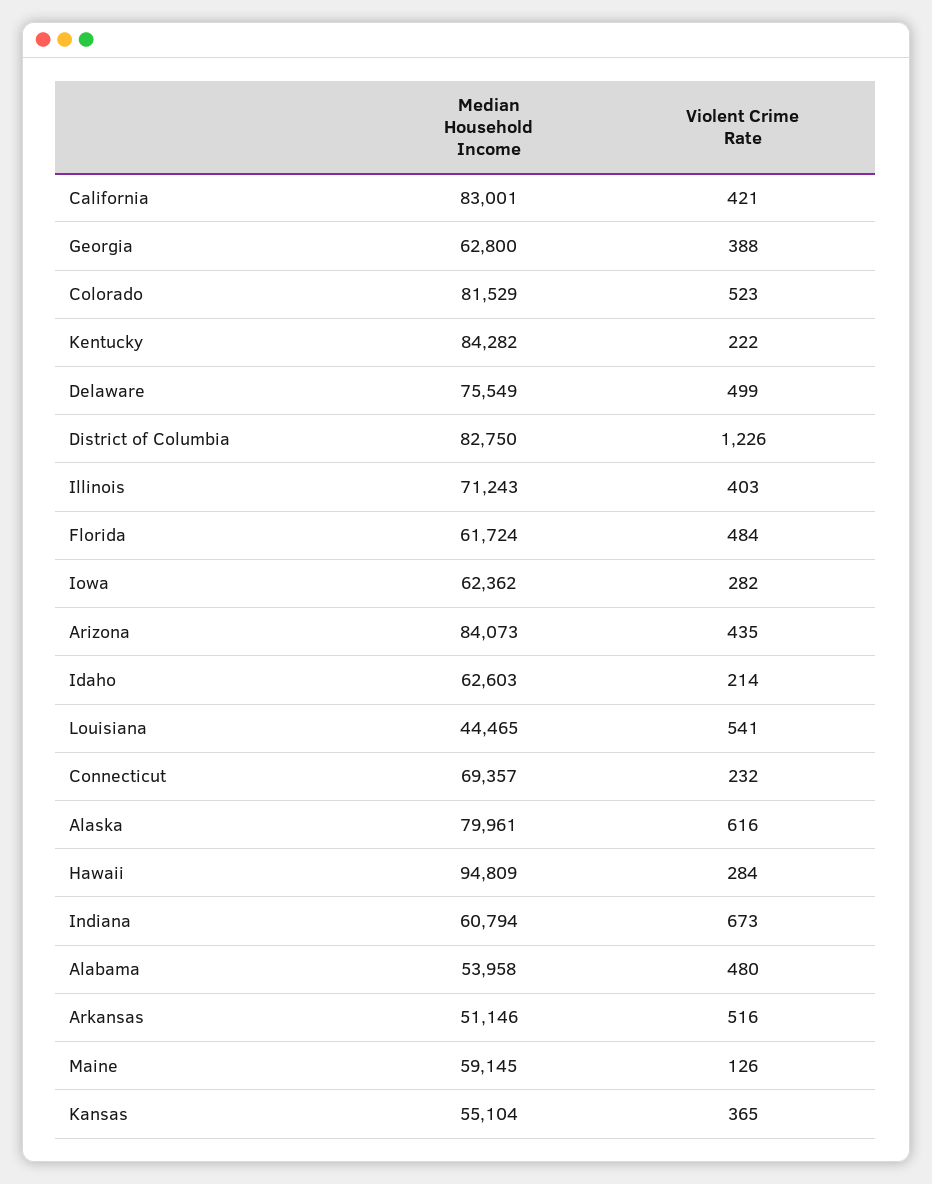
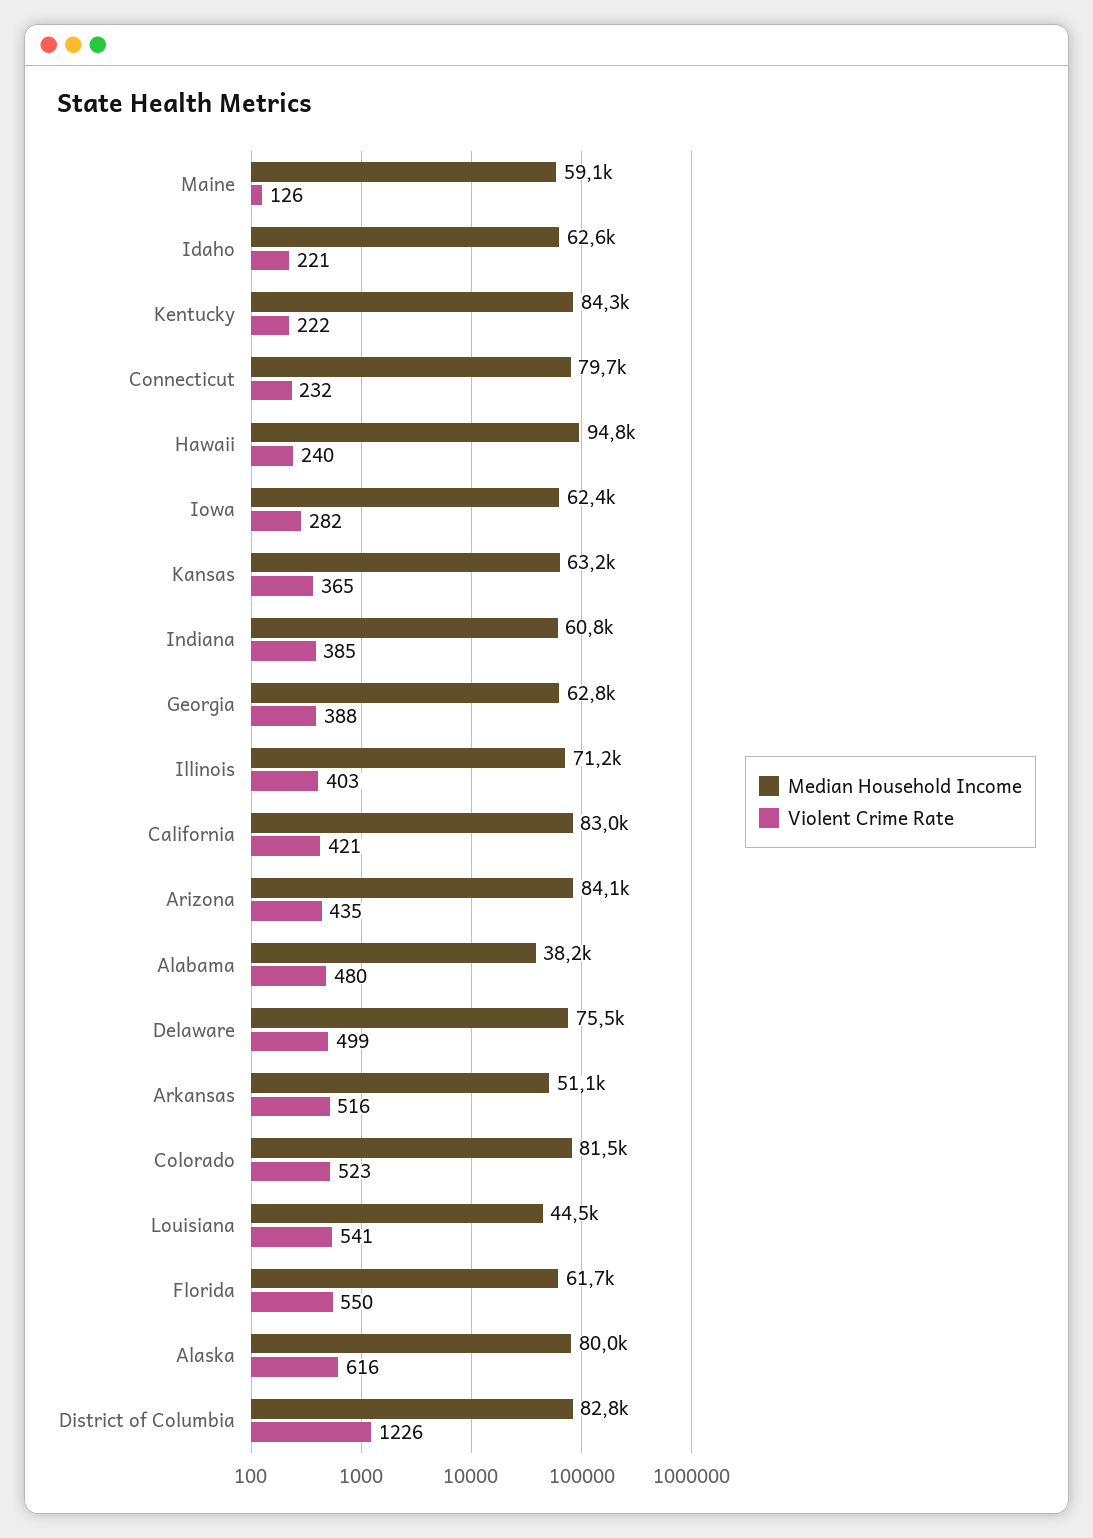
  {
    "Median Household Income": {
      "California": 83001,
      "Georgia": 62800,
      "Colorado": 81529,
      "Kentucky": 84282,
      "Delaware": 75549,
      "District of Columbia": 82750,
      "Illinois": 71243,
      "Florida": 61724,
      "Iowa": 62362,
      "Arizona": 84073,
      "Idaho": 62603,
      "Louisiana": 44465,
-     "Connecticut": 69357,
+     "Connecticut": 79700,
      "Alaska": 79961,
      "Hawaii": 94809,
      "Indiana": 60794,
-     "Alabama": 53958,
+     "Alabama": 38200,
      "Arkansas": 51146,
      "Maine": 59145,
-     "Kansas": 55104
+     "Kansas": 63200
    },
    "Violent Crime Rate": {
      "California": 421,
      "Georgia": 388,
      "Colorado": 523,
      "Kentucky": 222,
      "Delaware": 499,
      "District of Columbia": 1226,
      "Illinois": 403,
-     "Florida": 484,
+     "Florida": 550,
      "Iowa": 282,
      "Arizona": 435,
-     "Idaho": 214,
+     "Idaho": 221,
      "Louisiana": 541,
      "Connecticut": 232,
      "Alaska": 616,
-     "Hawaii": 284,
+     "Hawaii": 240,
-     "Indiana": 673,
+     "Indiana": 385,
      "Alabama": 480,
      "Arkansas": 516,
      "Maine": 126,
      "Kansas": 365
    }
  }

